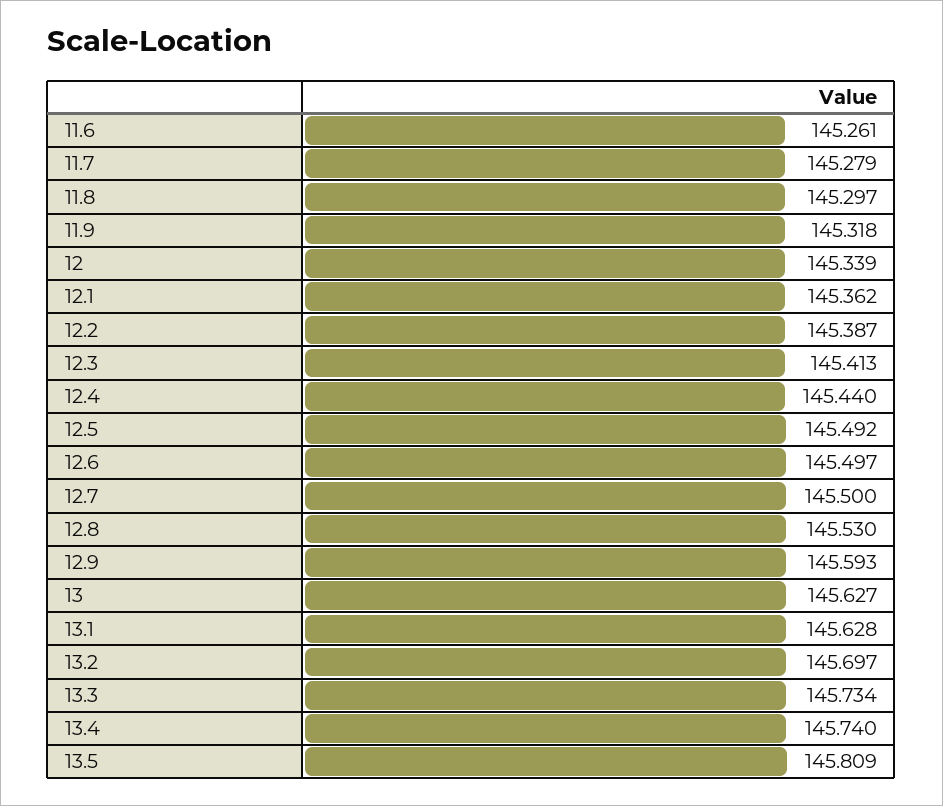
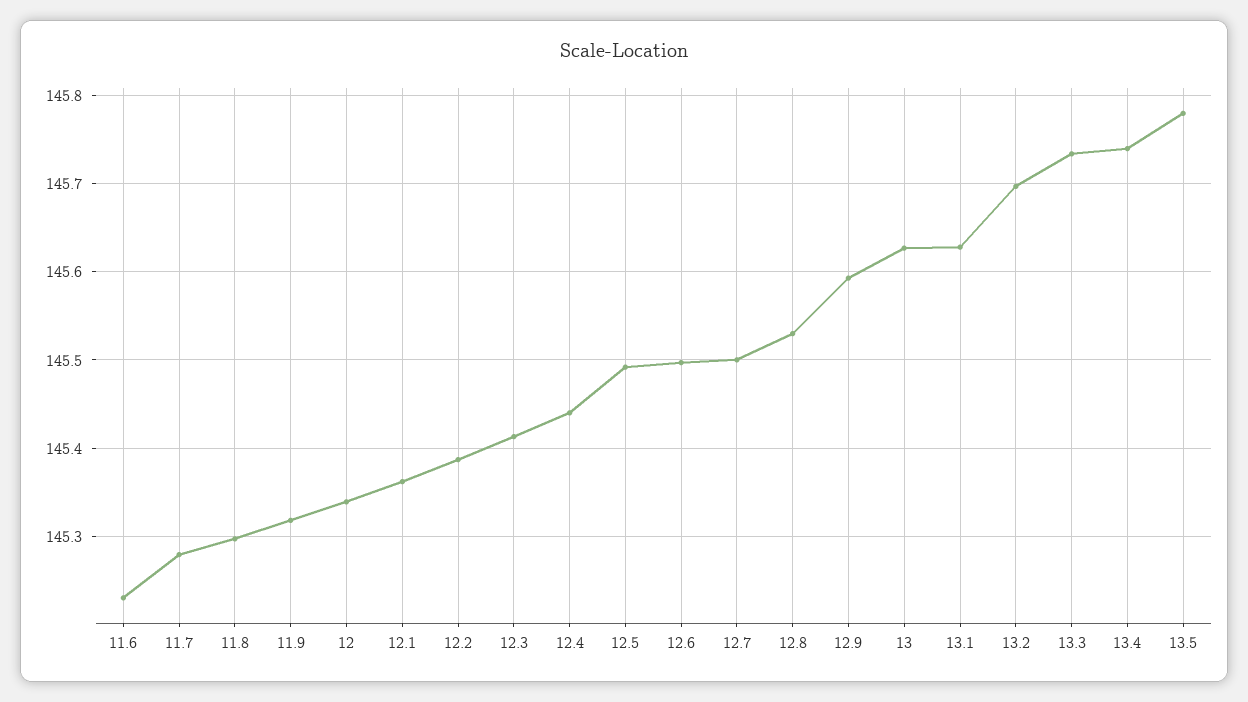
  {
-   "11.6": 145.261,
+   "11.6": 145.23,
    "11.7": 145.279,
    "11.8": 145.297,
    "11.9": 145.318,
    "12": 145.339,
    "12.1": 145.362,
    "12.2": 145.387,
    "12.3": 145.413,
    "12.4": 145.44,
    "12.5": 145.492,
    "12.6": 145.497,
    "12.7": 145.5,
    "12.8": 145.53,
    "12.9": 145.593,
    "13": 145.627,
    "13.1": 145.628,
    "13.2": 145.697,
    "13.3": 145.734,
    "13.4": 145.74,
-   "13.5": 145.809
+   "13.5": 145.78
  }

